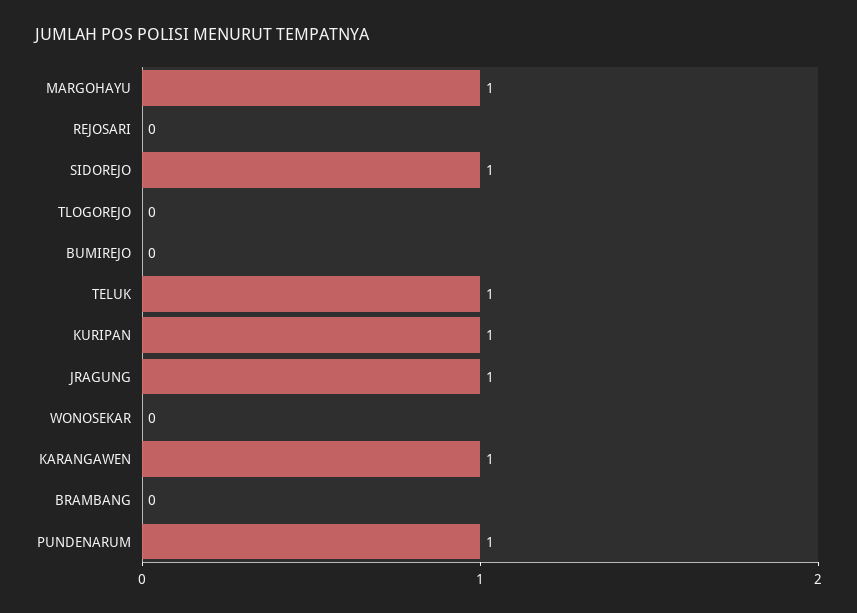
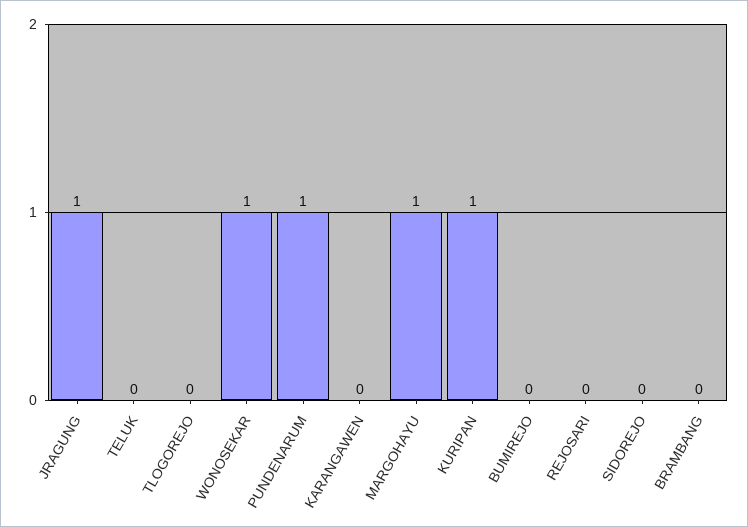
  {
    "MARGOHAYU": 1,
    "REJOSARI": 0,
-   "SIDOREJO": 1,
+   "SIDOREJO": 0,
    "TLOGOREJO": 0,
    "BUMIREJO": 0,
-   "TELUK": 1,
+   "TELUK": 0,
    "KURIPAN": 1,
    "JRAGUNG": 1,
-   "WONOSEKAR": 0,
+   "WONOSEKAR": 1,
-   "KARANGAWEN": 1,
+   "KARANGAWEN": 0,
    "BRAMBANG": 0,
    "PUNDENARUM": 1
  }

